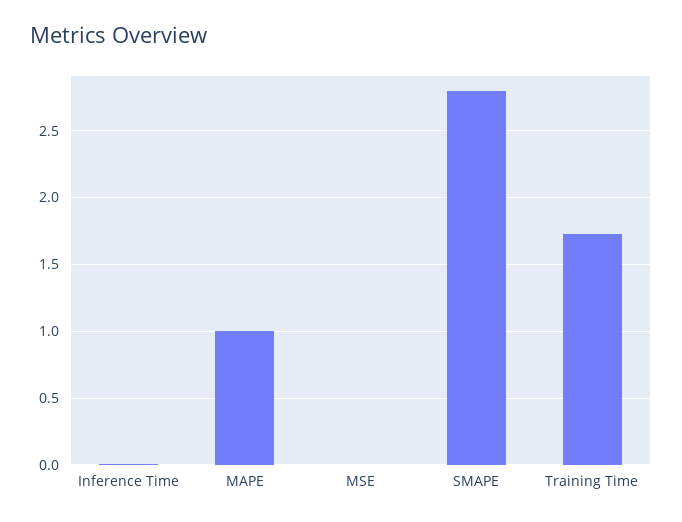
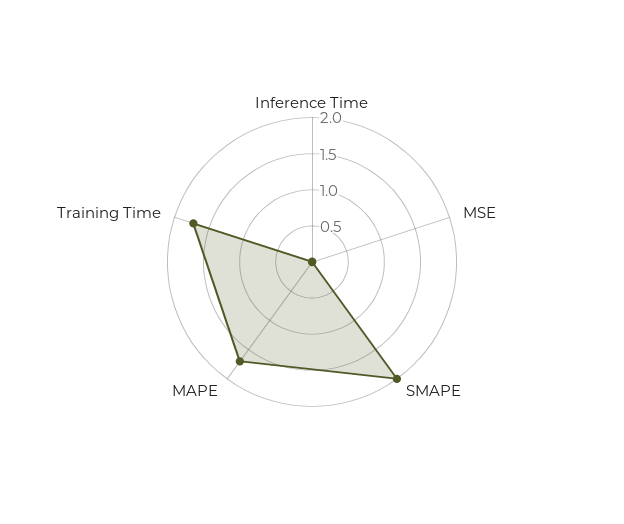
  {
    "Inference Time": 0,
-   "MAPE": 1,
+   "MAPE": 1.75,
    "MSE": 0,
-   "SMAPE": 2.8,
+   "SMAPE": 2,
    "Training Time": 1.75
  }

